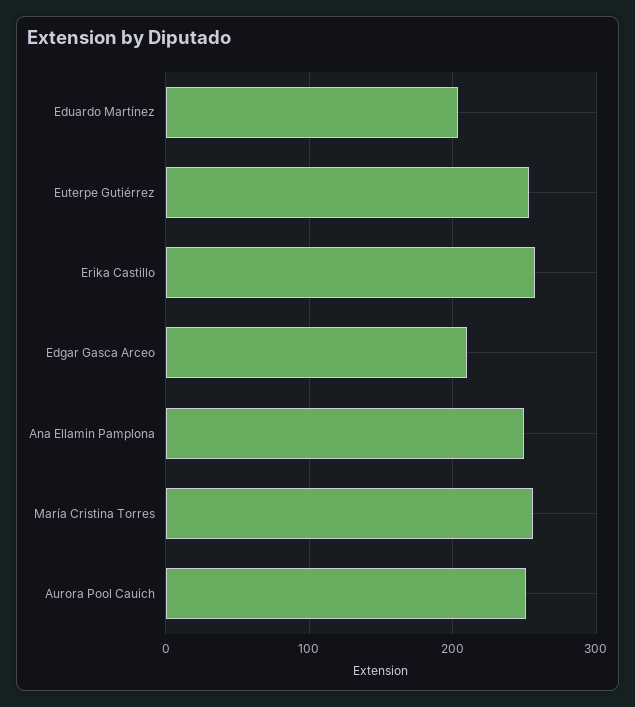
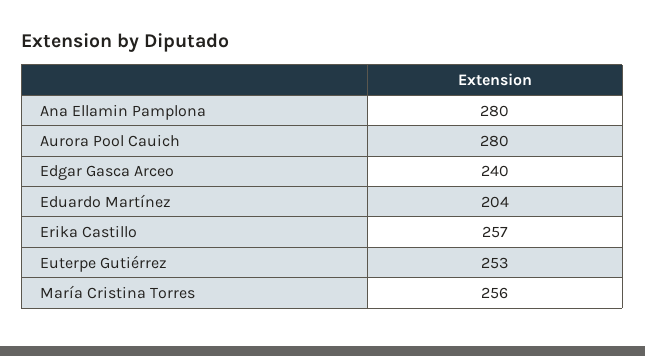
  {
    "Eduardo Martínez": 204,
    "Euterpe Gutiérrez": 253,
    "Erika Castillo": 257,
-   "Edgar Gasca Arceo": 210,
+   "Edgar Gasca Arceo": 240,
-   "Ana Ellamin Pamplona": 250,
+   "Ana Ellamin Pamplona": 280,
    "María Cristina Torres": 256,
-   "Aurora Pool Cauich": 250
+   "Aurora Pool Cauich": 280
  }

